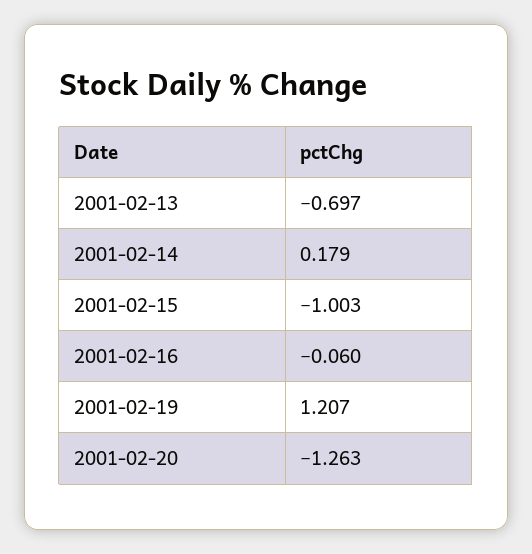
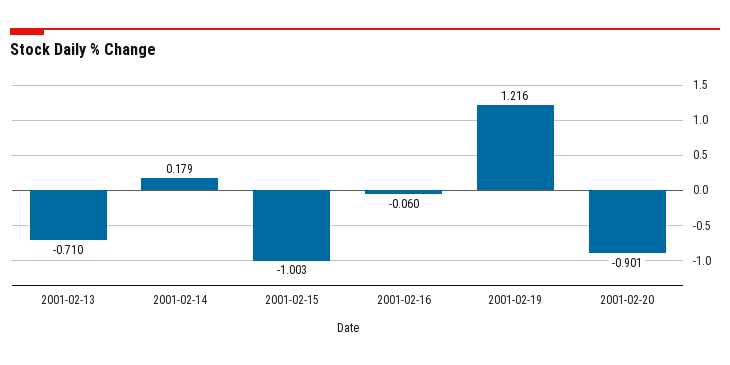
  {
-   "2001-02-13": -0.697,
+   "2001-02-13": -0.71,
    "2001-02-14": 0.179,
    "2001-02-15": -1.003,
    "2001-02-16": -0.06,
-   "2001-02-19": 1.207,
+   "2001-02-19": 1.216,
-   "2001-02-20": -1.263
+   "2001-02-20": -0.901
  }

